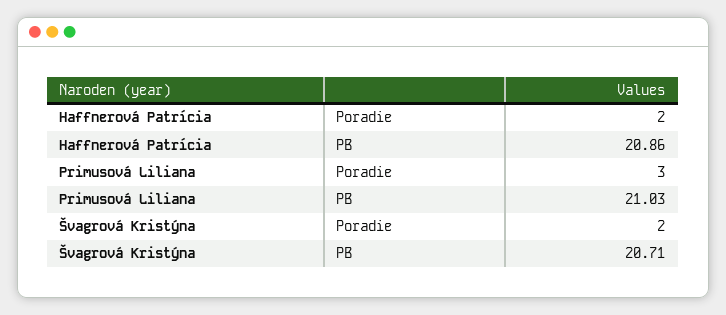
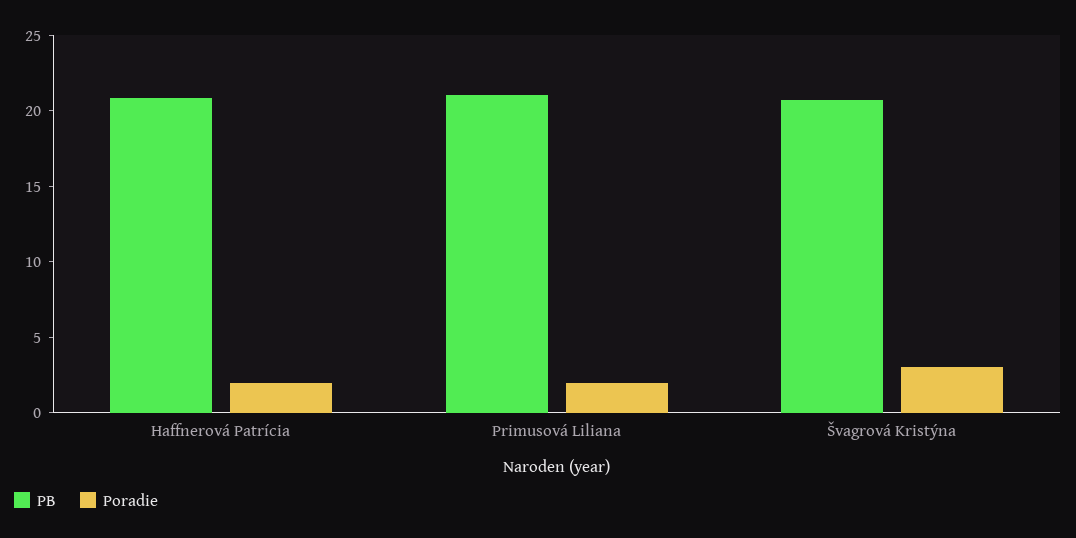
  {
    "Poradie": {
      "Haffnerová Patrícia": 2,
-     "Primusová Liliana": 3,
+     "Primusová Liliana": 2,
-     "Švagrová Kristýna": 2
+     "Švagrová Kristýna": 3
    },
    "PB": {
      "Haffnerová Patrícia": 20.86,
      "Primusová Liliana": 21.03,
      "Švagrová Kristýna": 20.71
    }
  }

